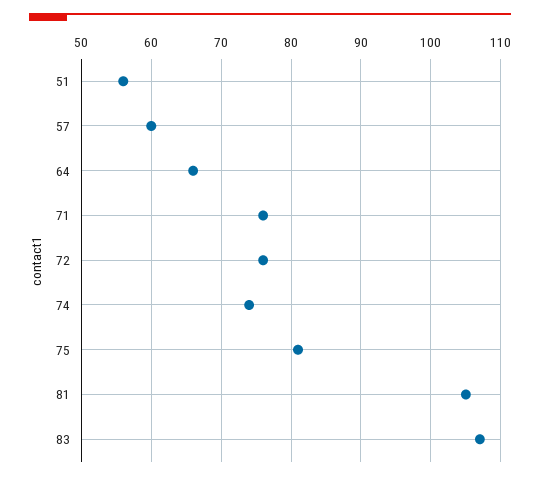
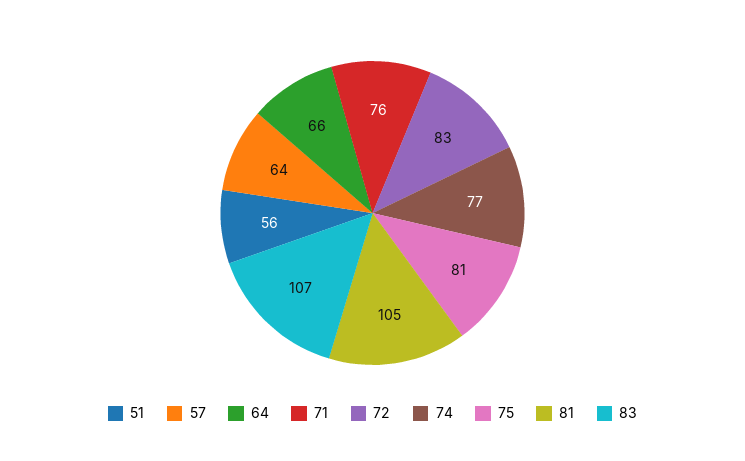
  {
    "51": 56,
-   "57": 60,
+   "57": 64,
    "64": 66,
    "71": 76,
-   "72": 76,
+   "72": 83,
-   "74": 74,
+   "74": 77,
    "75": 81,
    "81": 105,
    "83": 107
  }

